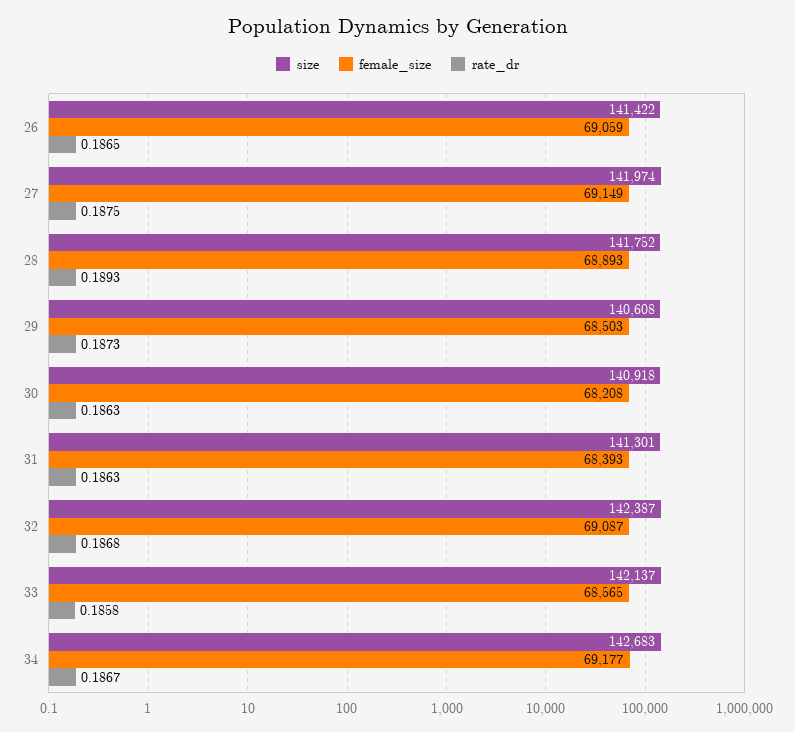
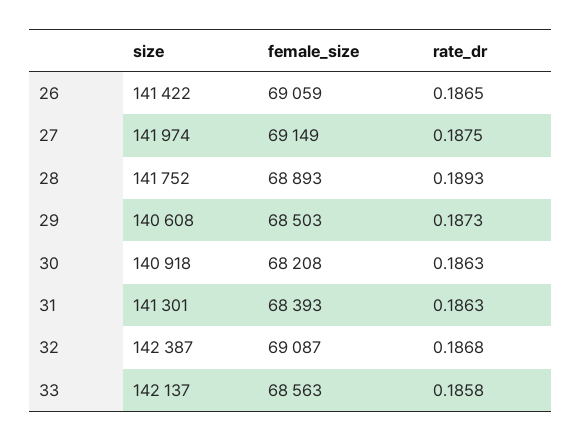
  {
    "size": {
      "26": 141422,
      "27": 141974,
      "28": 141752,
      "29": 140608,
      "30": 140918,
      "31": 141301,
      "32": 142387,
-     "33": 142137,
+     "33": 142137
-     "34": 142683
    },
    "female_size": {
      "26": 69059,
      "27": 69149,
      "28": 68893,
      "29": 68503,
      "30": 68208,
      "31": 68393,
      "32": 69087,
-     "33": 68565,
+     "33": 68563
-     "34": 69177
    },
    "rate_dr": {
      "26": 0.1865,
      "27": 0.1875,
      "28": 0.1893,
      "29": 0.1873,
      "30": 0.1863,
      "31": 0.1863,
      "32": 0.1868,
-     "33": 0.1858,
+     "33": 0.1858
-     "34": 0.1867
    }
  }

